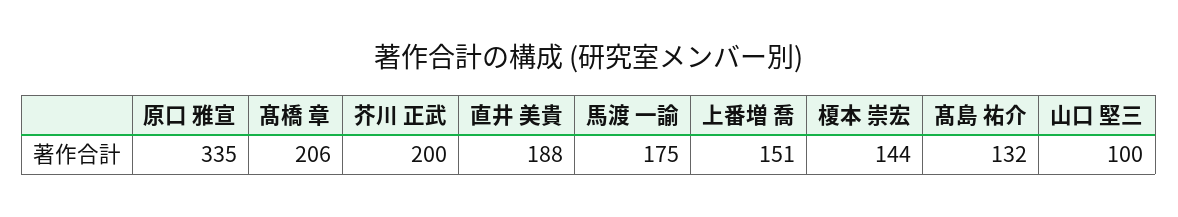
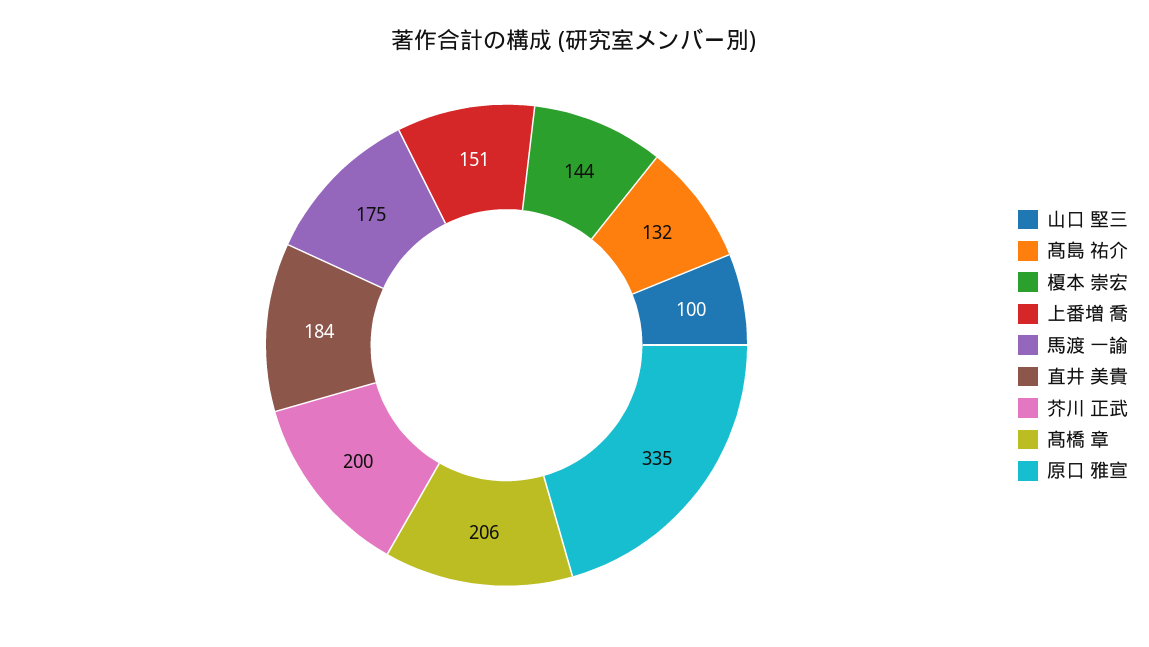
  {
    "原口 雅宣": 335,
    "髙橋 章": 206,
    "芥川 正武": 200,
-   "直井 美貴": 188,
+   "直井 美貴": 184,
    "馬渡 一諭": 175,
    "上番増 喬": 151,
    "榎本 崇宏": 144,
    "髙島 祐介": 132,
    "山口 堅三": 100
  }

